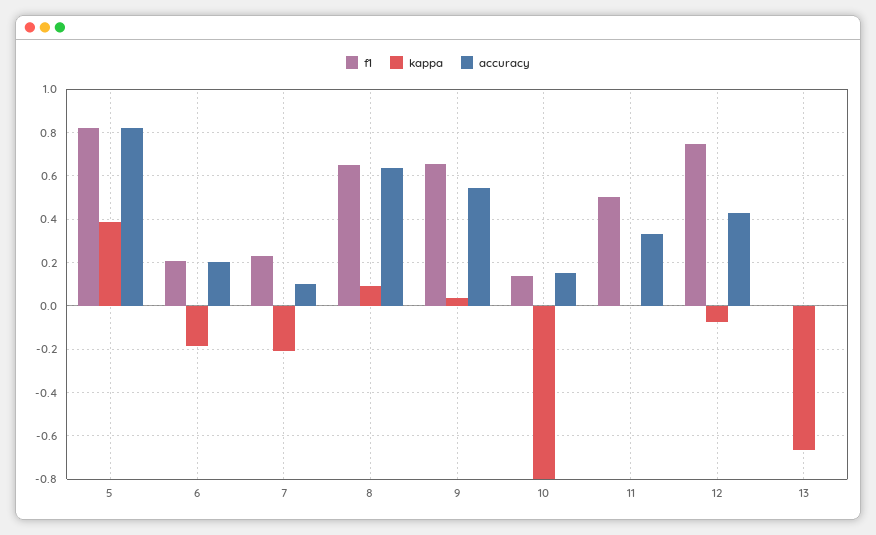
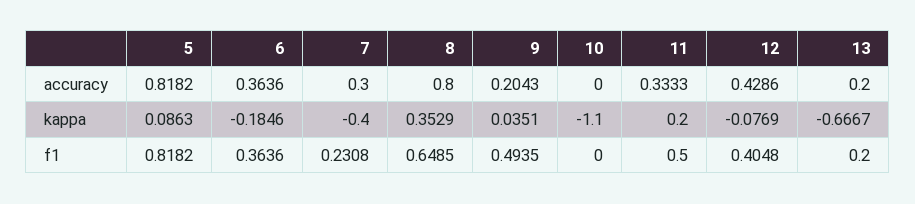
  {
    "f1": {
      "5": 0.8182,
-     "6": 0.2,
+     "6": 0.3636,
      "7": 0.2308,
      "8": 0.6485,
-     "9": 0.65,
+     "9": 0.4935,
-     "10": 0.15,
+     "10": 0,
      "11": 0.5,
-     "12": 0.75,
+     "12": 0.4048,
-     "13": 0
+     "13": 0.2
    },
    "kappa": {
-     "5": 0.4,
+     "5": 0.0863,
      "6": -0.1846,
-     "7": -0.2,
+     "7": -0.4,
-     "8": 0.1,
+     "8": 0.3529,
      "9": 0.0351,
-     "10": -0.8,
+     "10": -1.1,
-     "11": 0,
+     "11": 0.2,
      "12": -0.0769,
      "13": -0.6667
    },
    "accuracy": {
      "5": 0.8182,
-     "6": 0.2,
+     "6": 0.3636,
-     "7": 0.1,
+     "7": 0.3,
-     "8": 0.65,
+     "8": 0.8,
-     "9": 0.55,
+     "9": 0.2043,
-     "10": 0.15,
+     "10": 0,
      "11": 0.3333,
      "12": 0.4286,
-     "13": 0
+     "13": 0.2
    }
  }

